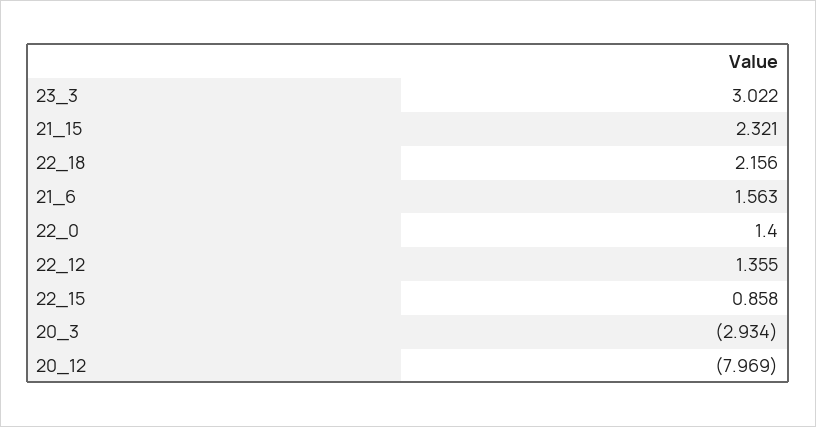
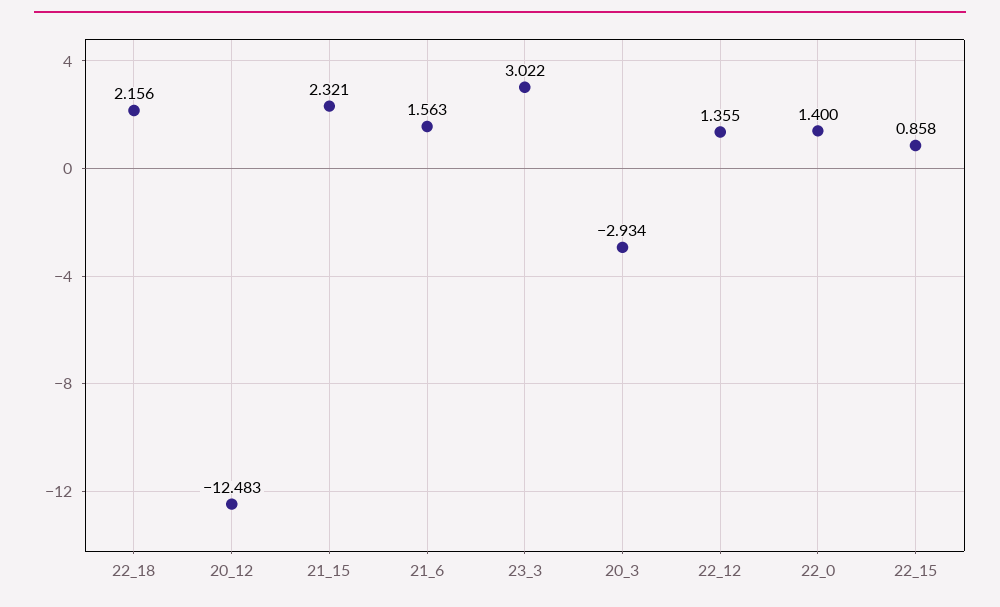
  {
    "23_3": 3.022,
    "21_15": 2.321,
    "22_18": 2.156,
    "21_6": 1.563,
    "22_0": 1.4,
    "22_12": 1.355,
    "22_15": 0.858,
    "20_3": -2.934,
-   "20_12": -7.969
+   "20_12": -12.483
  }

